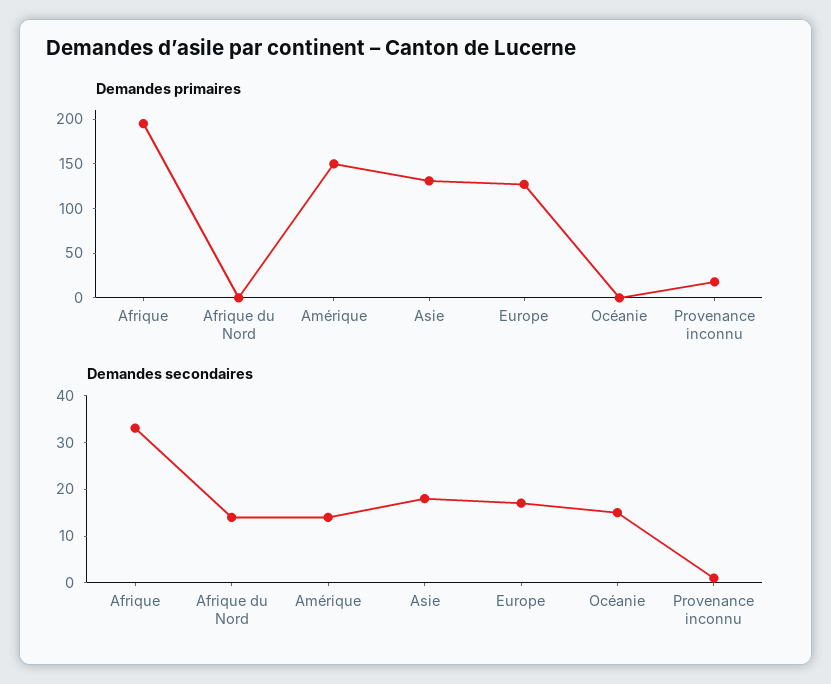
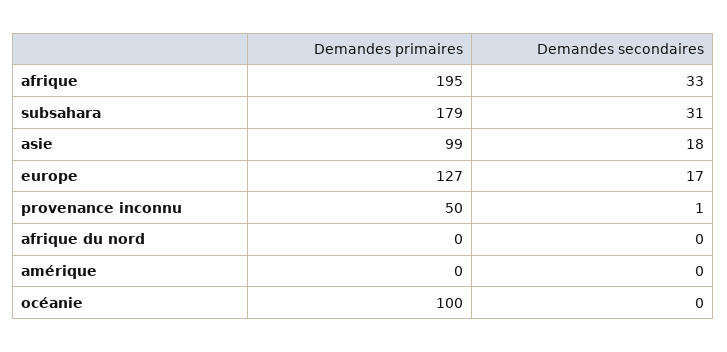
  {
    "Demandes primaires": {
      "Afrique": 195,
      "Afrique du Nord": 0,
-     "Amérique": 150,
+     "Amérique": 0,
-     "Asie": 130,
+     "Asie": 99,
      "Europe": 127,
-     "Océanie": 0,
+     "Océanie": 100,
-     "Provenance inconnu": 20
+     "Provenance inconnu": 50,
+     "subsahara": 179
    },
    "Demandes secondaires": {
      "Afrique": 33,
-     "Afrique du Nord": 15,
+     "Afrique du Nord": 0,
-     "Amérique": 15,
+     "Amérique": 0,
      "Asie": 18,
      "Europe": 17,
-     "Océanie": 15,
+     "Océanie": 0,
-     "Provenance inconnu": 1
+     "Provenance inconnu": 1,
+     "subsahara": 31
    }
  }

